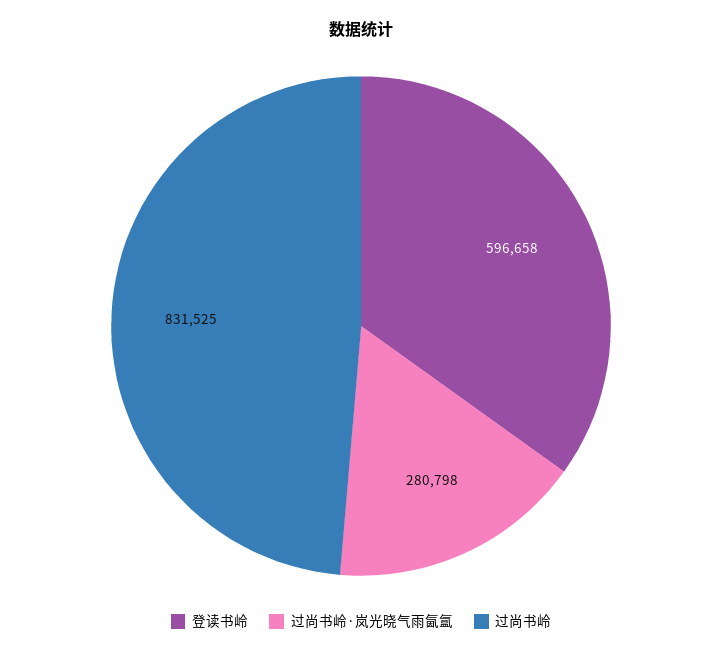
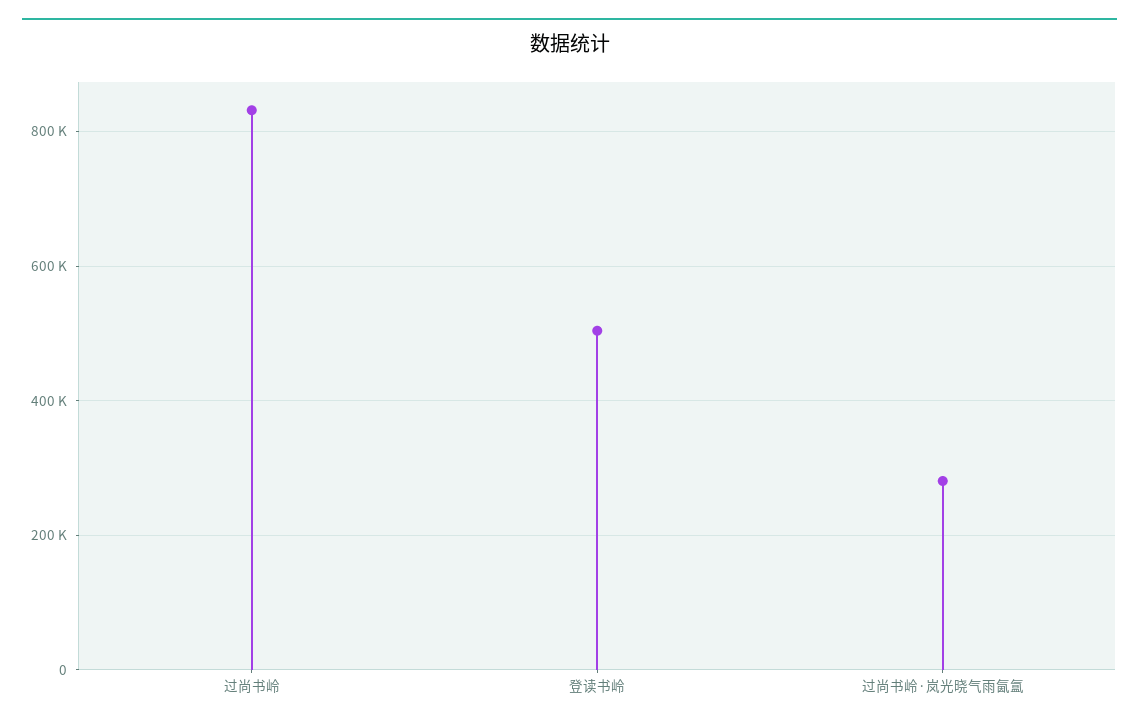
  {
-   "登读书岭": 596658,
+   "登读书岭": 500000,
    "过尚书岭·岚光晓气雨氤氲": 280798,
    "过尚书岭": 831525
  }

